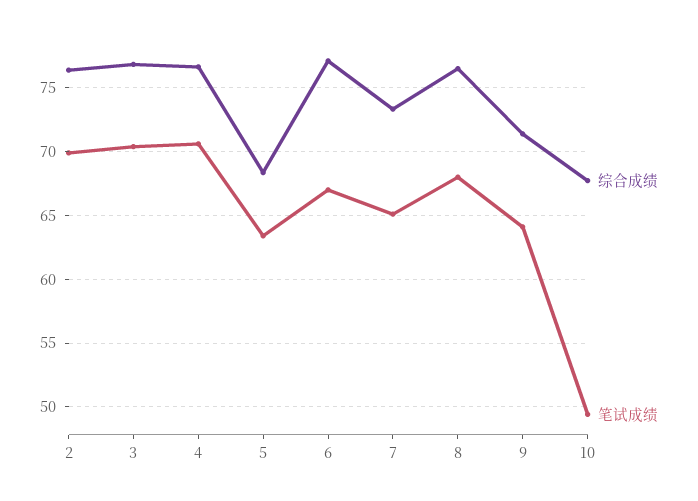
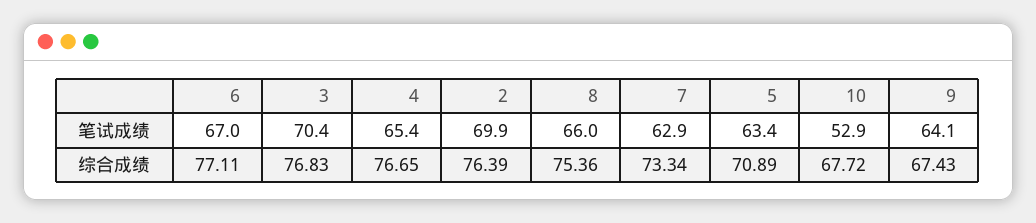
  {
    "综合成绩": {
      "2": 76.39,
      "3": 76.83,
      "4": 76.65,
-     "5": 68.5,
+     "5": 70.89,
      "6": 77.11,
      "7": 73.34,
-     "8": 76.5,
+     "8": 75.36,
-     "9": 71.5,
+     "9": 67.43,
      "10": 67.72
    },
    "笔试成绩": {
      "2": 69.9,
      "3": 70.4,
-     "4": 70.5,
+     "4": 65.4,
      "5": 63.4,
      "6": 67,
-     "7": 65,
+     "7": 62.9,
-     "8": 68,
+     "8": 66,
      "9": 64.1,
-     "10": 49.5
+     "10": 52.9
    }
  }

